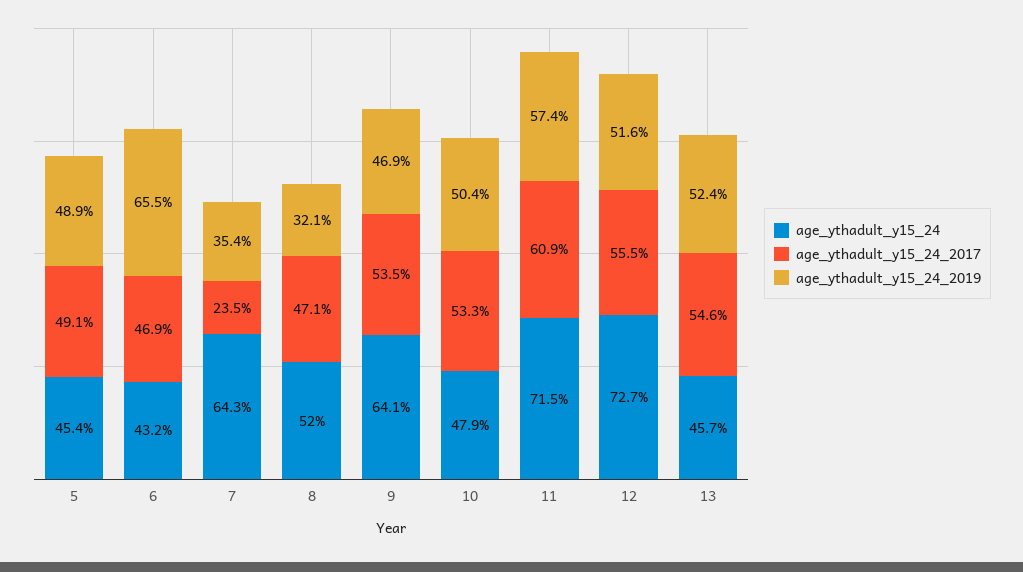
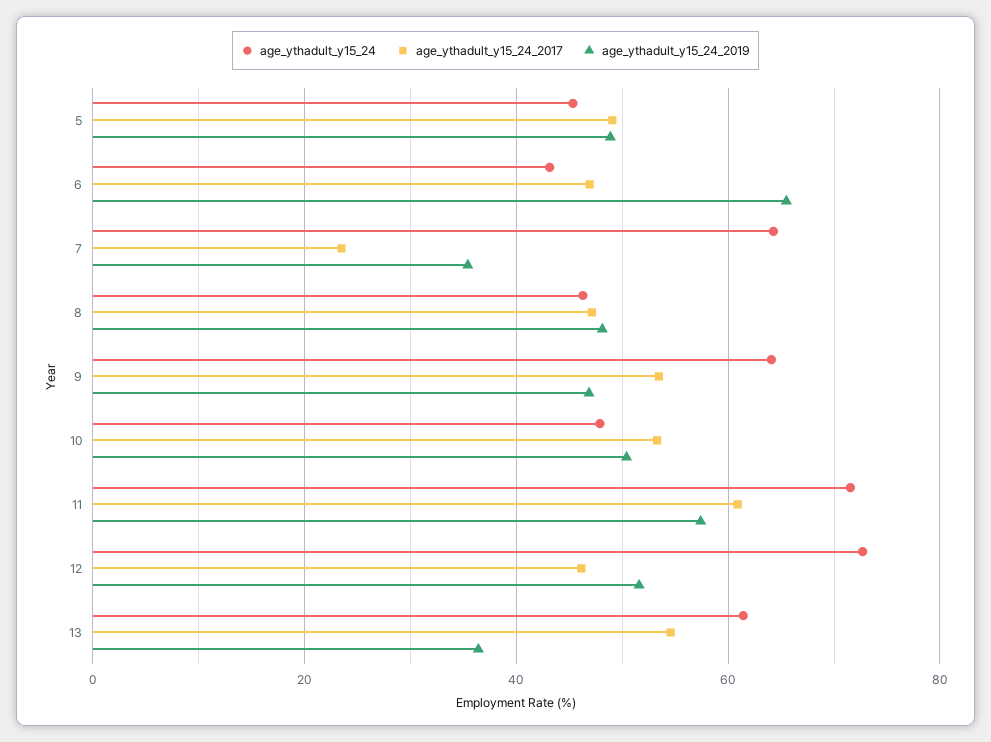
  {
    "age_ythadult_y15_24": {
      "5": 45.4,
      "6": 43.2,
      "7": 64.3,
-     "8": 52,
+     "8": 46,
      "9": 64.1,
      "10": 47.9,
      "11": 71.5,
      "12": 72.7,
-     "13": 45.7
+     "13": 62
    },
    "age_ythadult_y15_24_2017": {
      "5": 49.1,
      "6": 46.9,
      "7": 23.5,
      "8": 47.1,
      "9": 53.5,
      "10": 53.3,
      "11": 60.9,
-     "12": 55.5,
+     "12": 46,
      "13": 54.6
    },
    "age_ythadult_y15_24_2019": {
      "5": 48.9,
      "6": 65.5,
      "7": 35.4,
-     "8": 32.1,
+     "8": 48,
      "9": 46.9,
      "10": 50.4,
      "11": 57.4,
      "12": 51.6,
-     "13": 52.4
+     "13": 36
    }
  }

